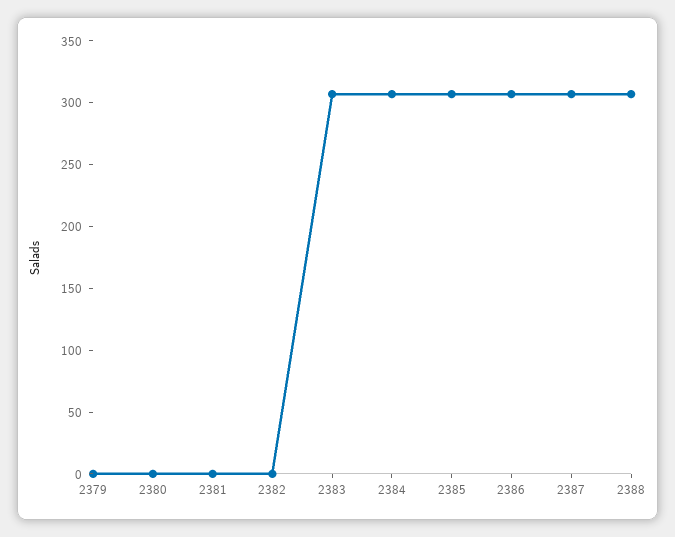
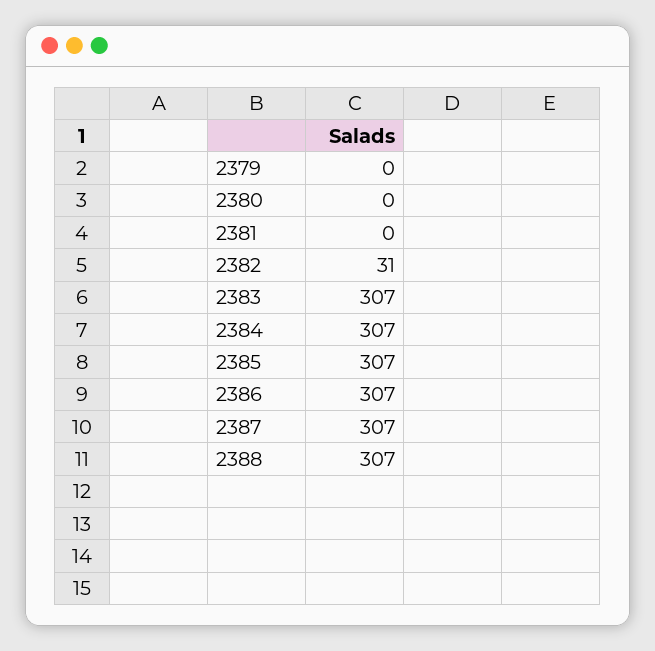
  {
    "2379": 0,
    "2380": 0,
    "2381": 0,
-   "2382": 0,
+   "2382": 31,
    "2383": 307,
    "2384": 307,
    "2385": 307,
    "2386": 307,
    "2387": 307,
    "2388": 307
  }

